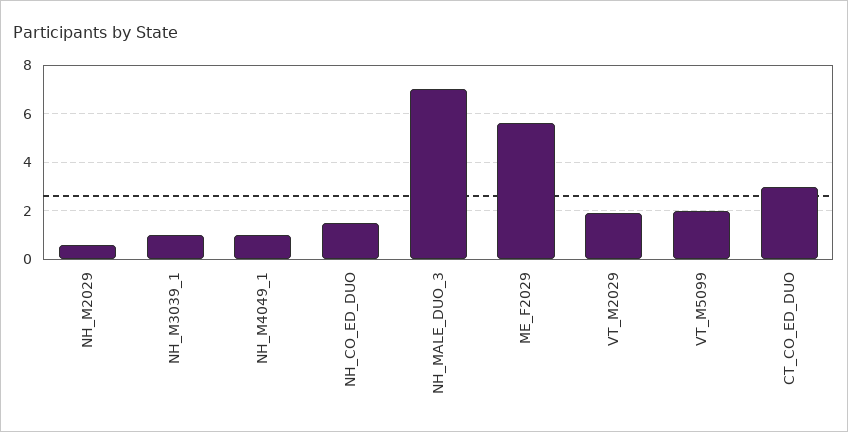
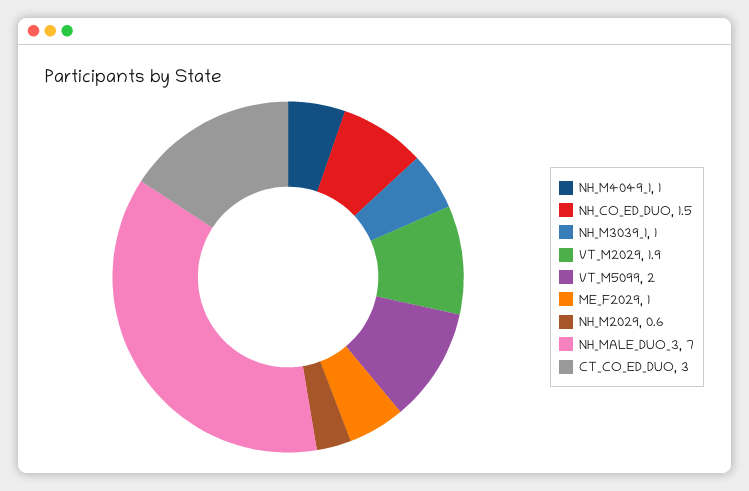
  {
    "NH_M2029": 0.6,
    "NH_M3039_1": 1,
    "NH_M4049_1": 1,
    "NH_CO_ED_DUO": 1.5,
    "NH_MALE_DUO_3": 7,
-   "ME_F2029": 5.5,
+   "ME_F2029": 1,
    "VT_M2029": 1.9,
    "VT_M5099": 2,
    "CT_CO_ED_DUO": 3
  }

